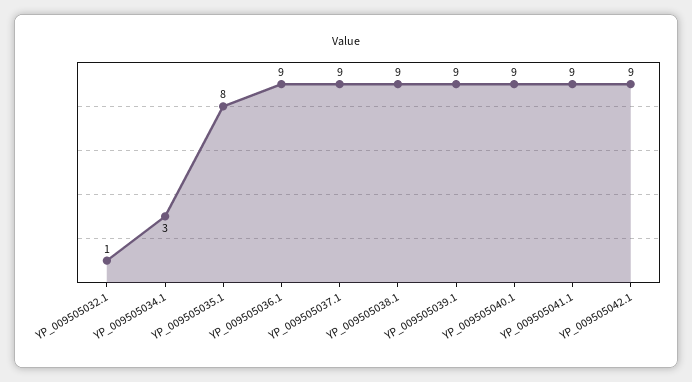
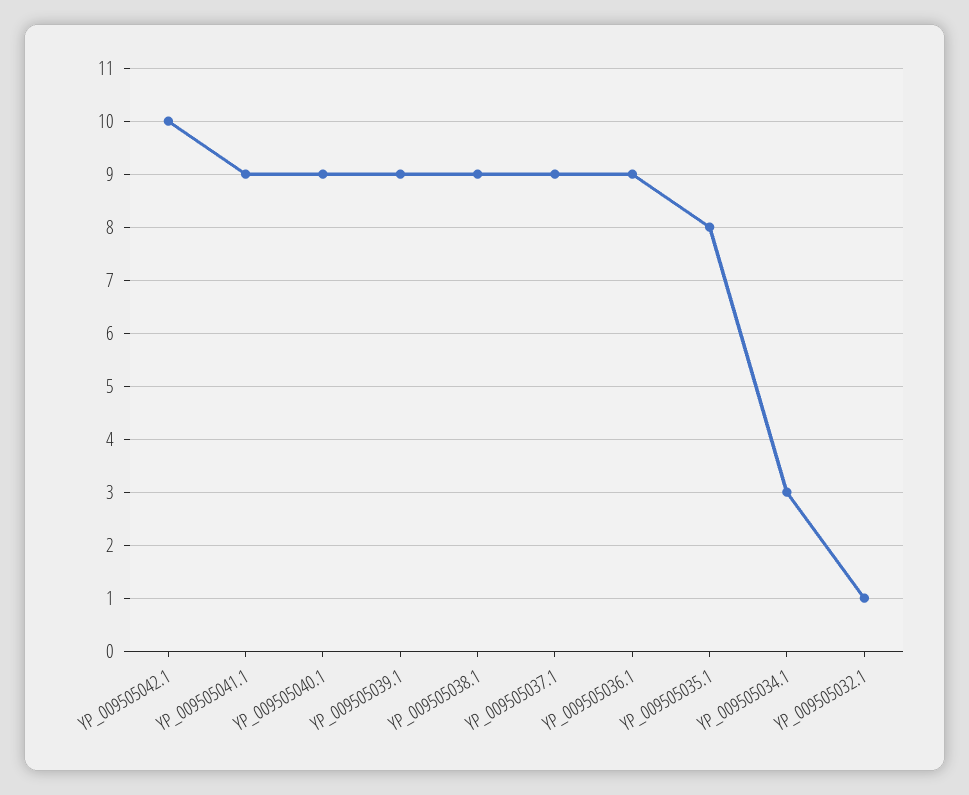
  {
    "YP_009505032.1": 1,
    "YP_009505034.1": 3,
    "YP_009505035.1": 8,
    "YP_009505036.1": 9,
    "YP_009505037.1": 9,
    "YP_009505038.1": 9,
    "YP_009505039.1": 9,
    "YP_009505040.1": 9,
    "YP_009505041.1": 9,
-   "YP_009505042.1": 9
+   "YP_009505042.1": 10
  }

